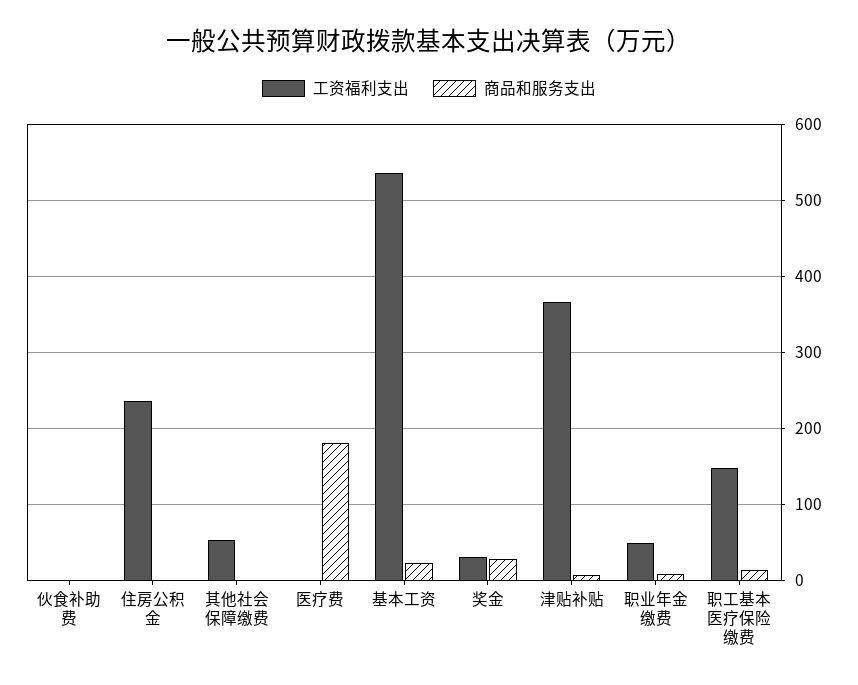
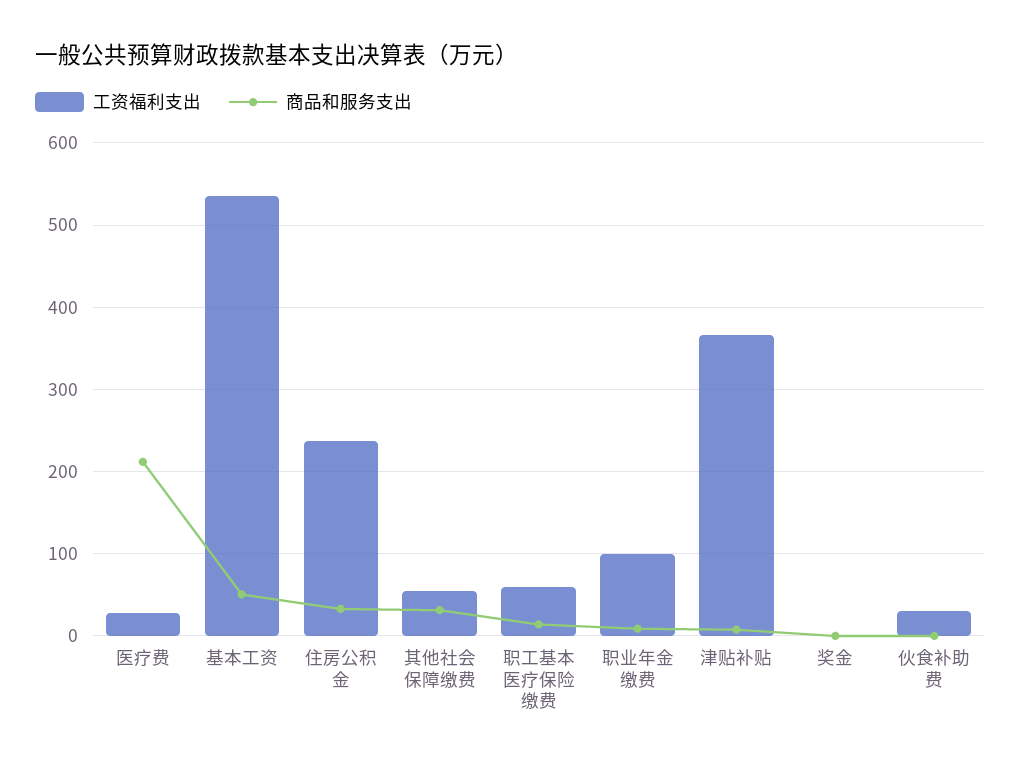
  {
    "工资福利支出": {
-     "伙食补助费": 0,
+     "伙食补助费": 30,
      "住房公积金": 240,
      "其他社会保障缴费": 50,
-     "医疗费": 0,
+     "医疗费": 30,
      "基本工资": 540,
-     "奖金": 30,
+     "奖金": 0,
      "津贴补贴": 370,
-     "职业年金缴费": 50,
+     "职业年金缴费": 100,
-     "职工基本医疗保险缴费": 150
+     "职工基本医疗保险缴费": 60
    },
    "商品和服务支出": {
      "伙食补助费": 0,
-     "住房公积金": 0,
+     "住房公积金": 30,
-     "其他社会保障缴费": 0,
+     "其他社会保障缴费": 30,
-     "医疗费": 180,
+     "医疗费": 210,
-     "基本工资": 20,
+     "基本工资": 50,
-     "奖金": 30,
+     "奖金": 0,
      "津贴补贴": 10,
      "职业年金缴费": 10,
      "职工基本医疗保险缴费": 10
    }
  }

